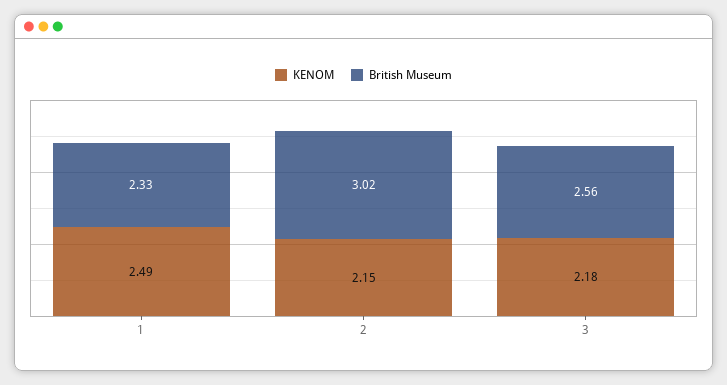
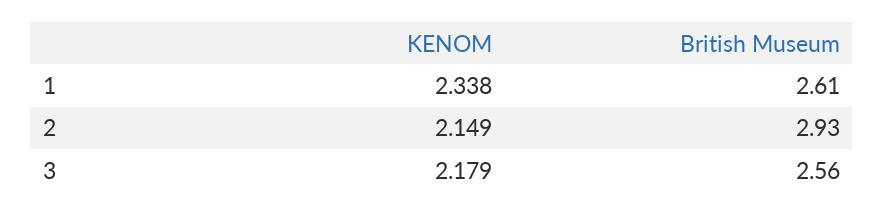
  {
    "KENOM": {
-     "1": 2.49,
+     "1": 2.338,
      "2": 2.149,
      "3": 2.179
    },
    "British Museum": {
-     "1": 2.33,
+     "1": 2.61,
-     "2": 3.02,
+     "2": 2.93,
      "3": 2.56
    }
  }

